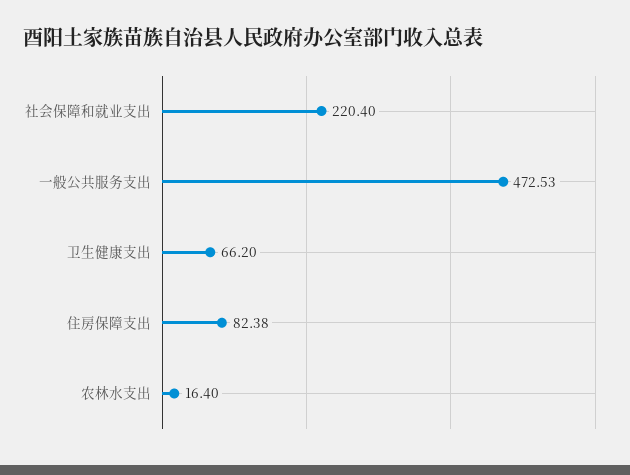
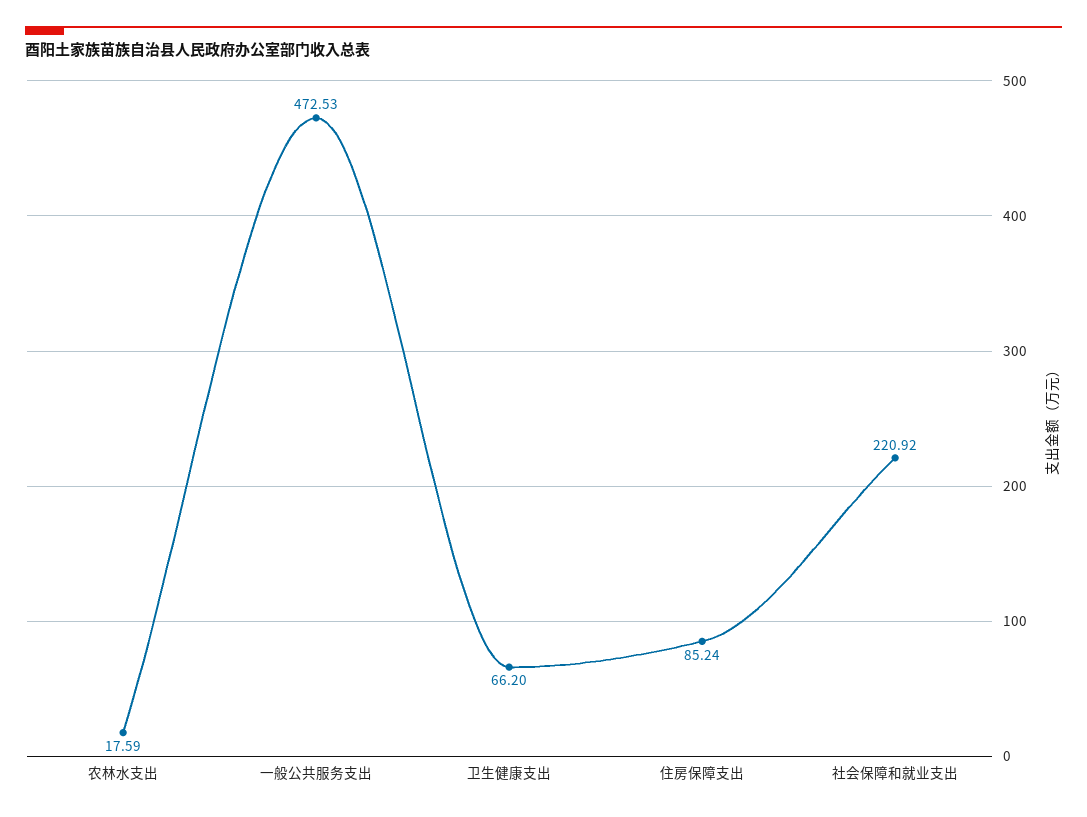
  {
-   "社会保障和就业支出": 220.4,
+   "社会保障和就业支出": 220.92,
    "一般公共服务支出": 472.53,
    "卫生健康支出": 66.2,
-   "住房保障支出": 82.38,
+   "住房保障支出": 85.24,
-   "农林水支出": 16.4
+   "农林水支出": 17.59
  }

